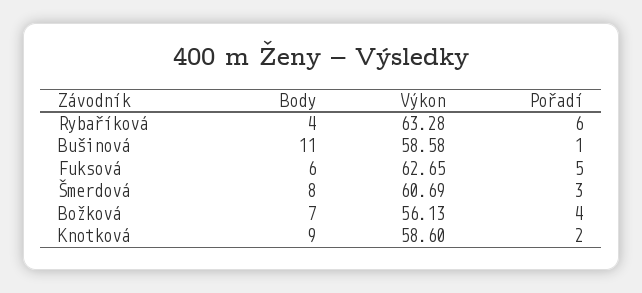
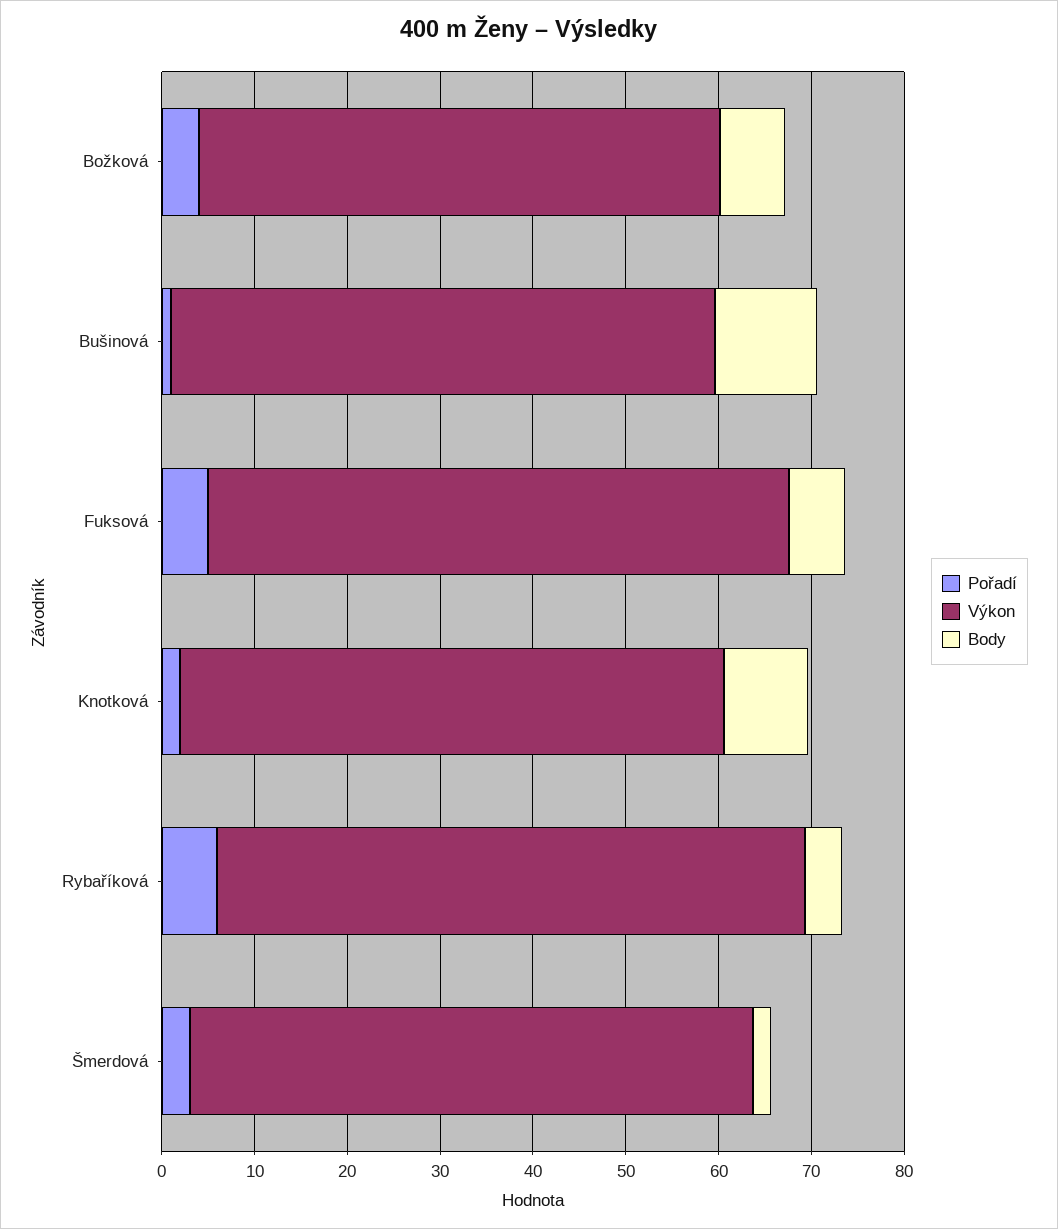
  {
    "Body": {
      "Rybaříková": 4,
      "Bušinová": 11,
      "Fuksová": 6,
-     "Šmerdová": 8,
+     "Šmerdová": 2,
      "Božková": 7,
      "Knotková": 9
    },
    "Výkon": {
      "Rybaříková": 63.28,
      "Bušinová": 58.58,
      "Fuksová": 62.65,
      "Šmerdová": 60.69,
      "Božková": 56.13,
      "Knotková": 58.6
    },
    "Pořadí": {
      "Rybaříková": 6,
      "Bušinová": 1,
      "Fuksová": 5,
      "Šmerdová": 3,
      "Božková": 4,
      "Knotková": 2
    }
  }

